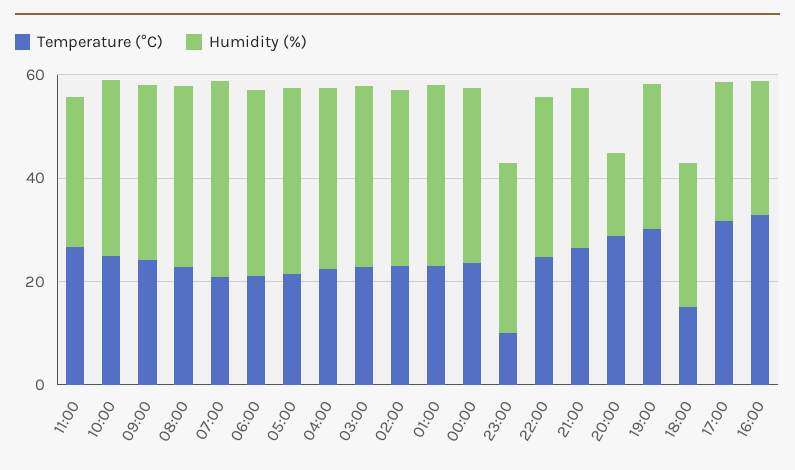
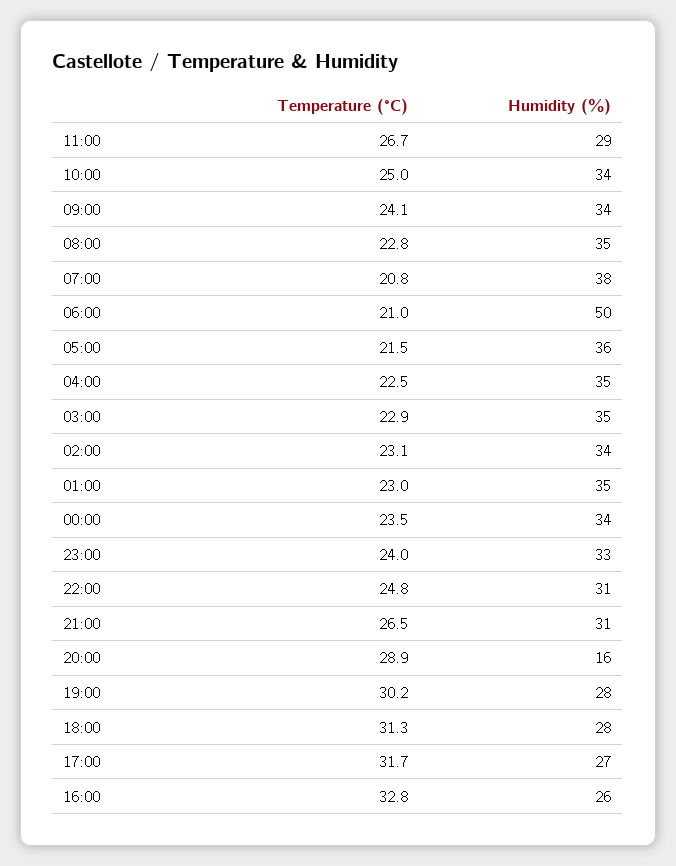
  {
    "Temperature (°C)": {
      "11:00": 26.7,
      "10:00": 25,
      "09:00": 24.1,
      "08:00": 22.8,
      "07:00": 20.8,
      "06:00": 21,
      "05:00": 21.5,
      "04:00": 22.5,
      "03:00": 22.9,
      "02:00": 23.1,
      "01:00": 23,
      "00:00": 23.5,
-     "23:00": 10,
+     "23:00": 24,
      "22:00": 24.8,
      "21:00": 26.5,
      "20:00": 28.9,
      "19:00": 30.2,
-     "18:00": 15,
+     "18:00": 31.3,
      "17:00": 31.7,
      "16:00": 32.8
    },
    "Humidity (%)": {
      "11:00": 29,
      "10:00": 34,
      "09:00": 34,
      "08:00": 35,
      "07:00": 38,
-     "06:00": 35,
+     "06:00": 50,
      "05:00": 36,
      "04:00": 35,
      "03:00": 35,
      "02:00": 34,
      "01:00": 35,
      "00:00": 34,
      "23:00": 33,
      "22:00": 31,
      "21:00": 31,
      "20:00": 16,
      "19:00": 28,
      "18:00": 28,
      "17:00": 27,
      "16:00": 26
    }
  }

